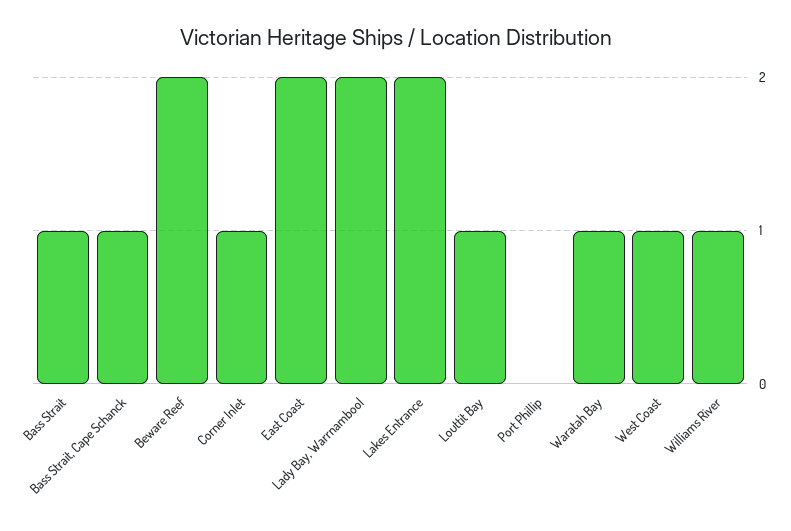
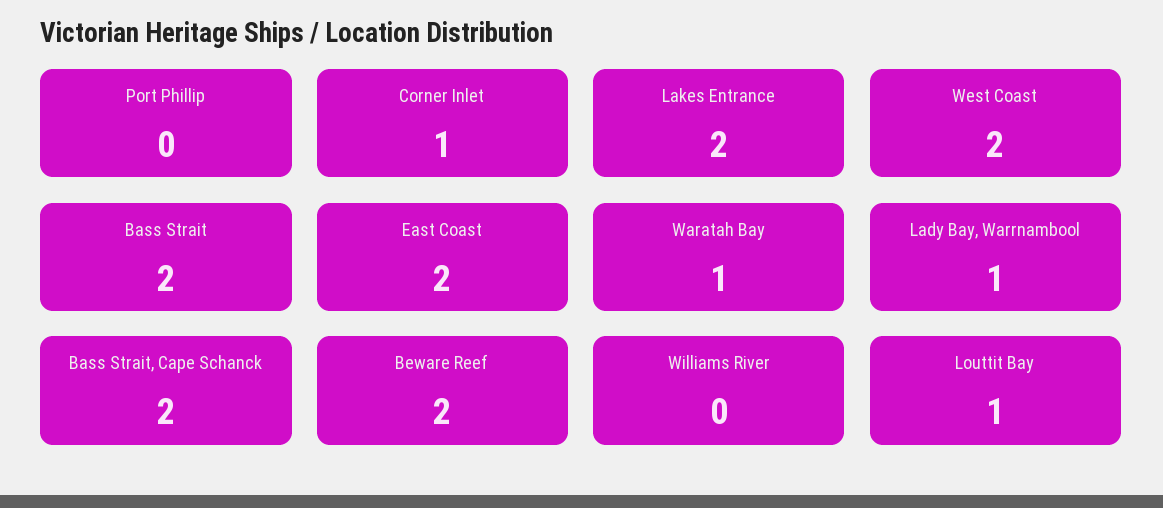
  {
-   "Bass Strait": 1,
+   "Bass Strait": 2,
-   "Bass Strait, Cape Schanck": 1,
+   "Bass Strait, Cape Schanck": 2,
    "Beware Reef": 2,
    "Corner Inlet": 1,
    "East Coast": 2,
-   "Lady Bay, Warrnambool": 2,
+   "Lady Bay, Warrnambool": 1,
    "Lakes Entrance": 2,
    "Louttit Bay": 1,
    "Port Phillip": 0,
    "Waratah Bay": 1,
-   "West Coast": 1,
+   "West Coast": 2,
-   "Williams River": 1
+   "Williams River": 0
  }

